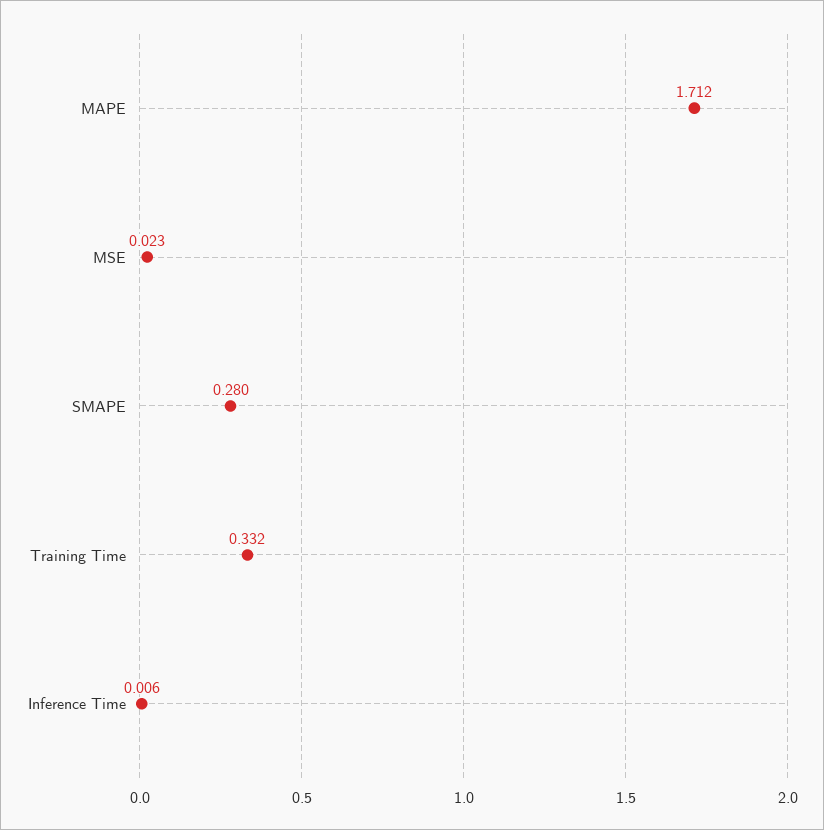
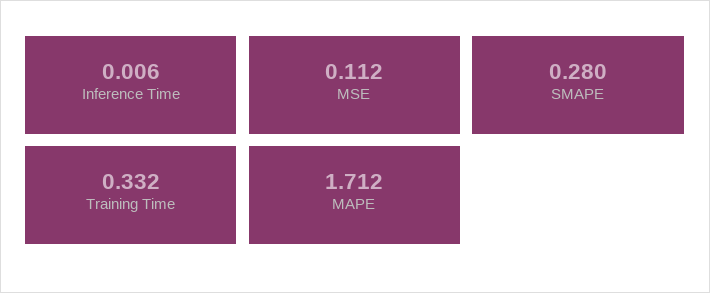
  {
    "MAPE": 1.712,
-   "MSE": 0.023,
+   "MSE": 0.112,
    "SMAPE": 0.28,
    "Training Time": 0.332,
    "Inference Time": 0.006
  }

